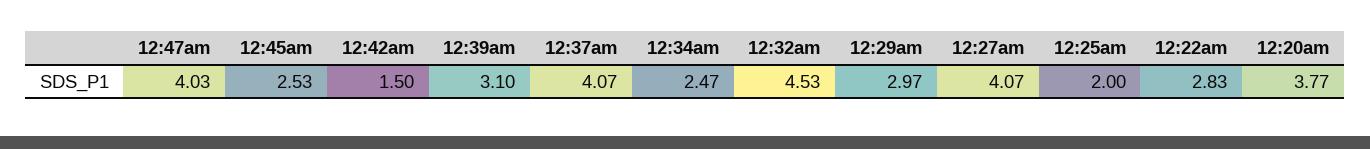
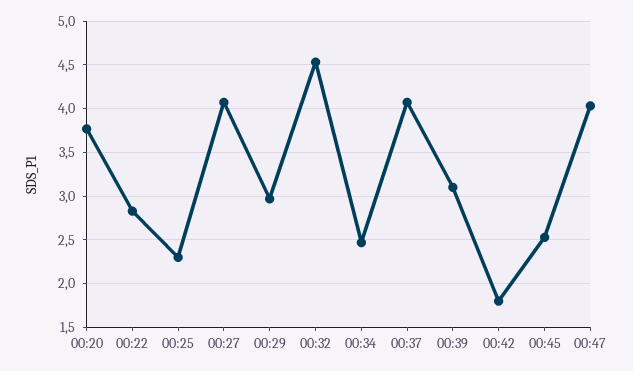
  {
    "12:47am": 4.03,
    "12:45am": 2.53,
-   "12:42am": 1.5,
+   "12:42am": 1.8,
    "12:39am": 3.1,
    "12:37am": 4.07,
    "12:34am": 2.47,
    "12:32am": 4.53,
    "12:29am": 2.97,
    "12:27am": 4.07,
-   "12:25am": 2,
+   "12:25am": 2.3,
    "12:22am": 2.83,
    "12:20am": 3.77
  }

